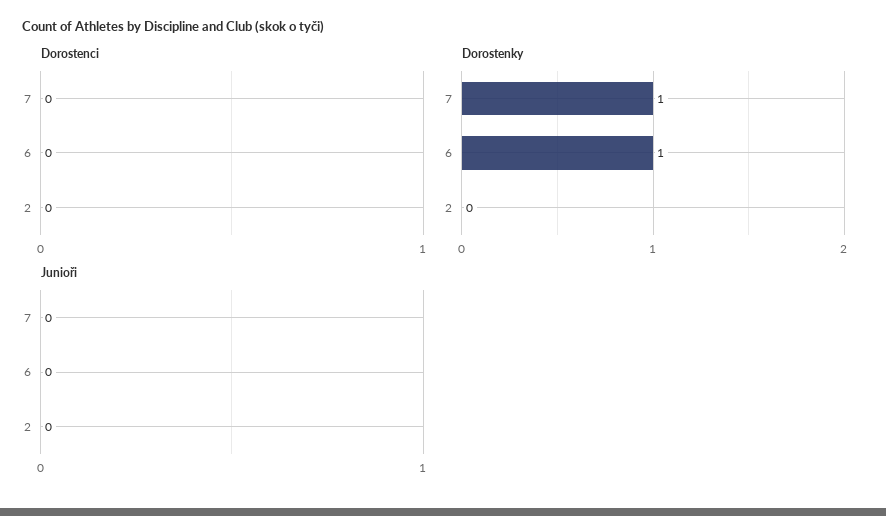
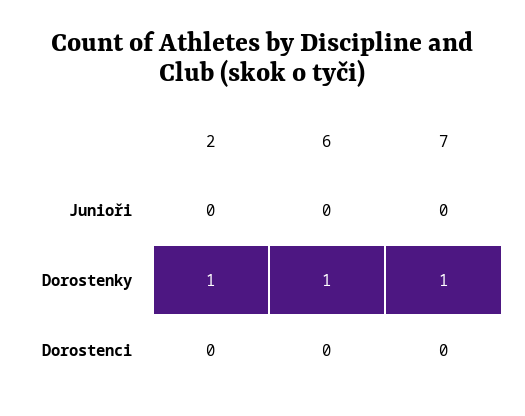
  {
    "Dorostenci": {
      "7": 0,
      "6": 0,
      "2": 0
    },
    "Dorostenky": {
      "7": 1,
      "6": 1,
-     "2": 0
+     "2": 1
    },
    "Junioři": {
      "7": 0,
      "6": 0,
      "2": 0
    }
  }

